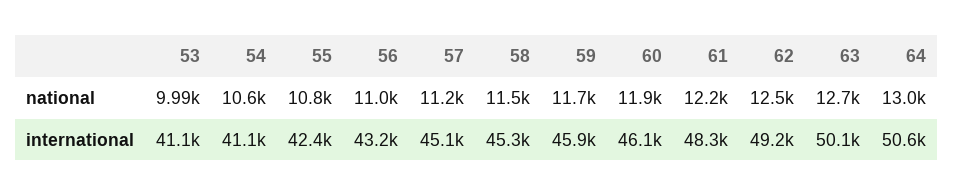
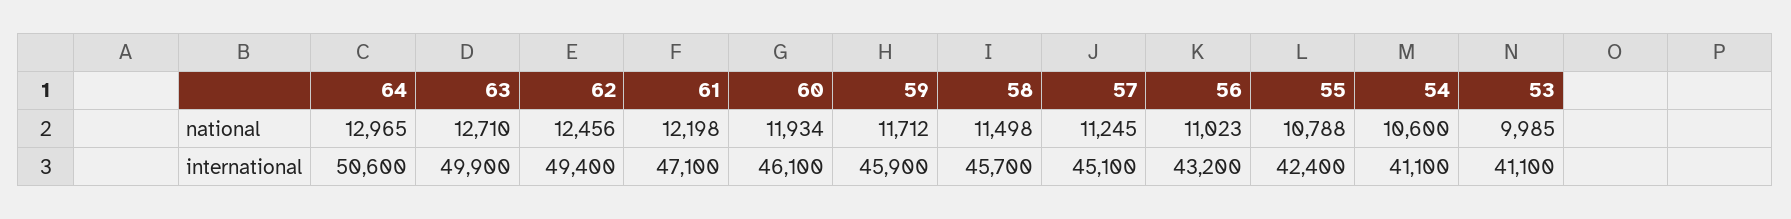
  {
    "53": {
      "national": 9985,
      "international": 41100
    },
    "54": {
      "national": 10600,
      "international": 41100
    },
    "55": {
      "national": 10788,
      "international": 42400
    },
    "56": {
      "national": 11023,
      "international": 43200
    },
    "57": {
      "national": 11245,
      "international": 45100
    },
    "58": {
      "national": 11498,
-     "international": 45300
+     "international": 45700
    },
    "59": {
      "national": 11712,
      "international": 45900
    },
    "60": {
      "national": 11934,
      "international": 46100
    },
    "61": {
      "national": 12198,
-     "international": 48300
+     "international": 47100
    },
    "62": {
      "national": 12456,
-     "international": 49200
+     "international": 49400
    },
    "63": {
      "national": 12710,
-     "international": 50100
+     "international": 49900
    },
    "64": {
      "national": 12965,
      "international": 50600
    }
  }

